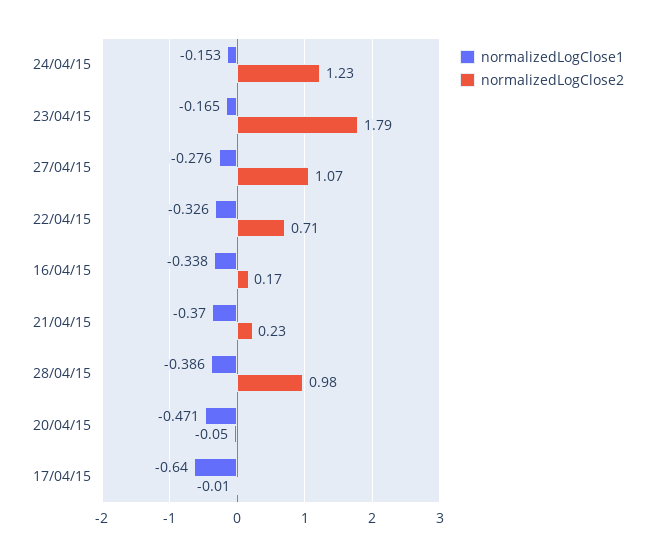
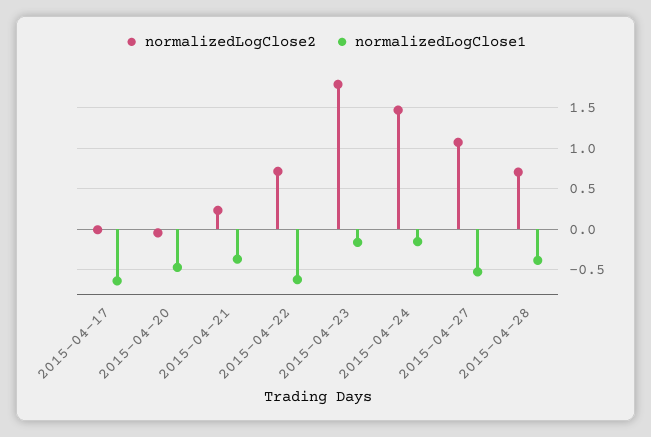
  {
    "normalizedLogClose1": {
      "24/04/15": -0.153,
      "23/04/15": -0.165,
-     "27/04/15": -0.276,
+     "27/04/15": -0.5,
-     "22/04/15": -0.326,
+     "22/04/15": -0.6,
-     "16/04/15": -0.338,
      "21/04/15": -0.37,
      "28/04/15": -0.386,
      "20/04/15": -0.471,
      "17/04/15": -0.64
    },
    "normalizedLogClose2": {
-     "24/04/15": 1.23,
+     "24/04/15": 1.5,
      "23/04/15": 1.79,
      "27/04/15": 1.07,
      "22/04/15": 0.71,
-     "16/04/15": 0.17,
      "21/04/15": 0.23,
-     "28/04/15": 0.98,
+     "28/04/15": 0.7,
      "20/04/15": -0.05,
      "17/04/15": -0.01
    }
  }

